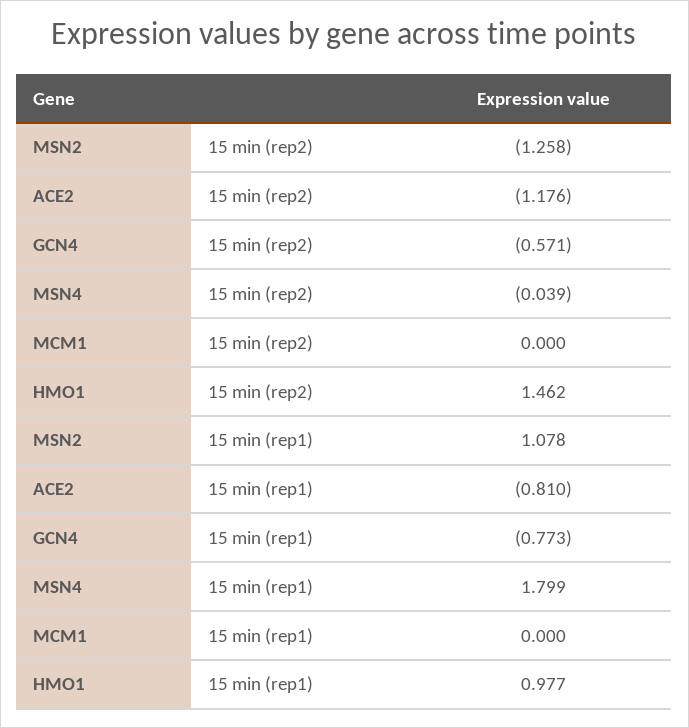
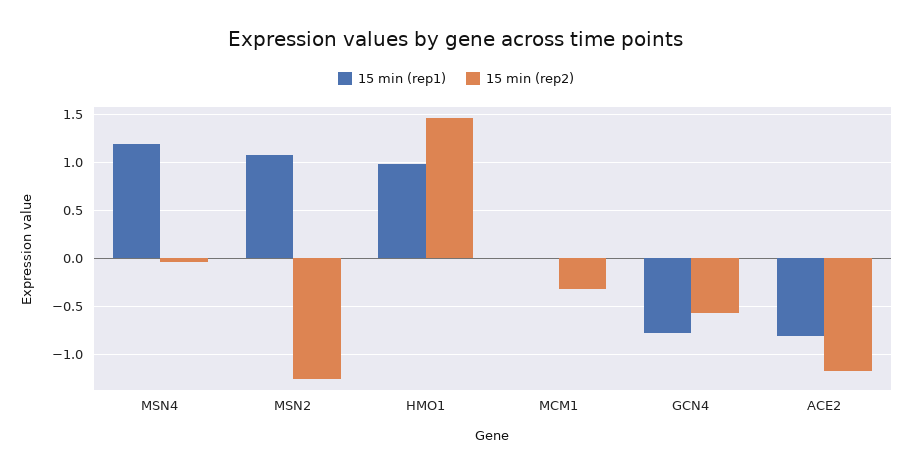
  {
    "15 min (rep2)": {
      "MSN2": -1.258,
      "ACE2": -1.176,
      "GCN4": -0.571,
      "MSN4": -0.039,
-     "MCM1": 0,
+     "MCM1": -0.3,
      "HMO1": 1.462
    },
    "15 min (rep1)": {
      "MSN2": 1.078,
      "ACE2": -0.81,
      "GCN4": -0.773,
-     "MSN4": 1.799,
+     "MSN4": 1.2,
      "MCM1": 0,
      "HMO1": 0.977
    }
  }

